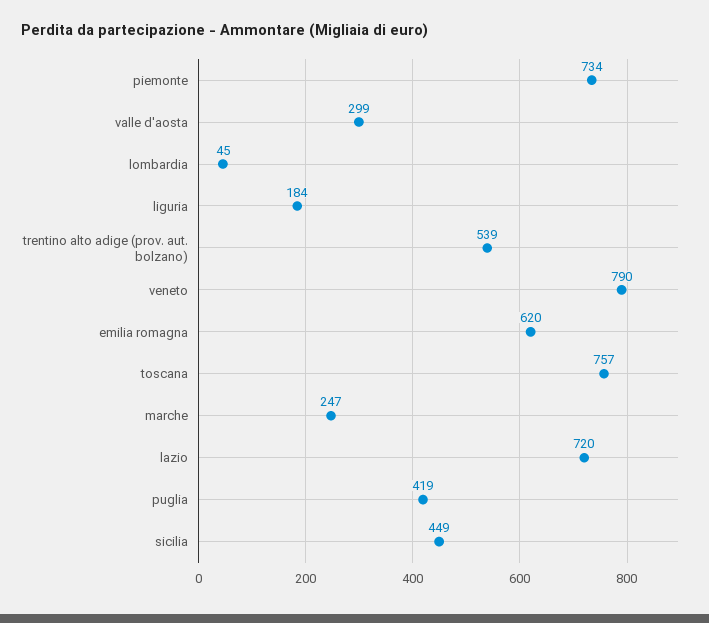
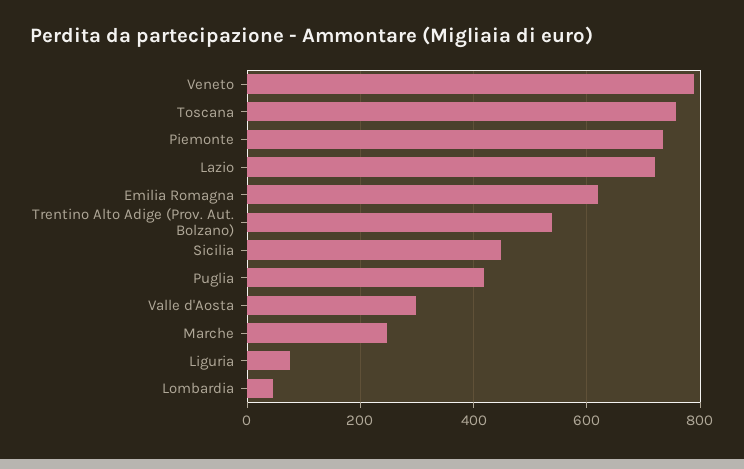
  {
    "piemonte": 734,
    "valle d'aosta": 299,
    "lombardia": 45,
-   "liguria": 184,
+   "liguria": 80,
    "trentino alto adige (prov. aut. bolzano)": 539,
    "veneto": 790,
    "emilia romagna": 620,
    "toscana": 757,
    "marche": 247,
    "lazio": 720,
    "puglia": 419,
    "sicilia": 449
  }

